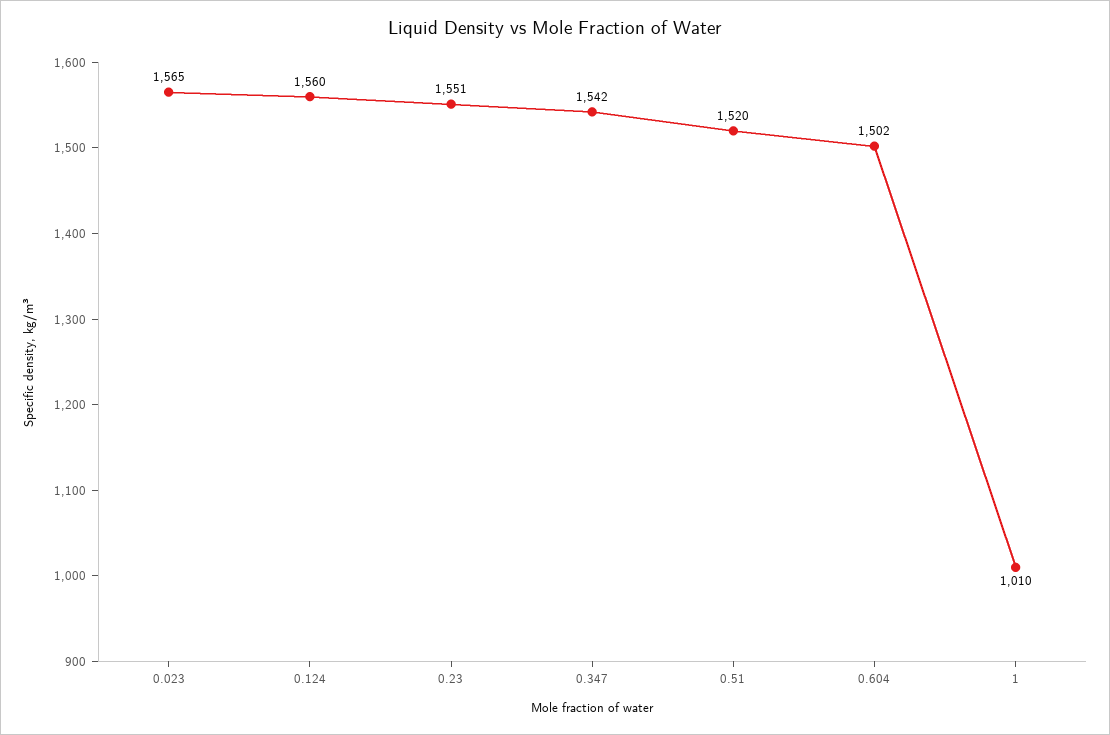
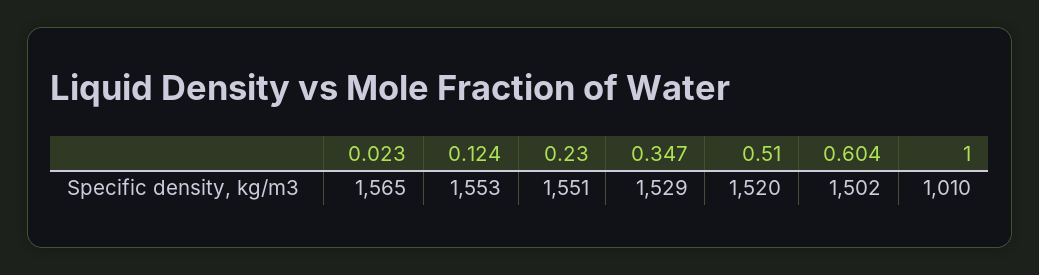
  {
    "0.023": 1565,
-   "0.124": 1560,
+   "0.124": 1553,
    "0.23": 1551,
-   "0.347": 1542,
+   "0.347": 1529,
    "0.51": 1520,
    "0.604": 1502,
    "1": 1010
  }

